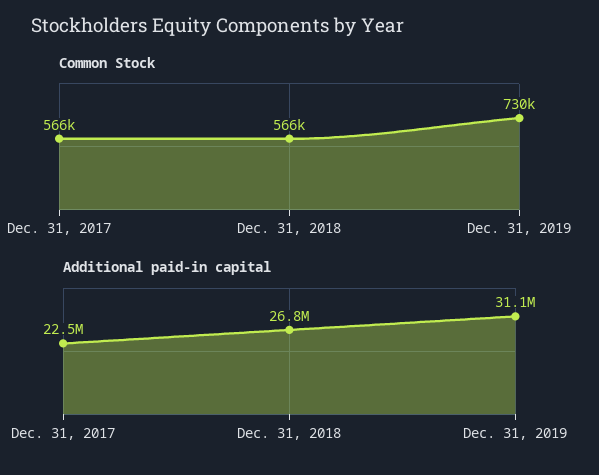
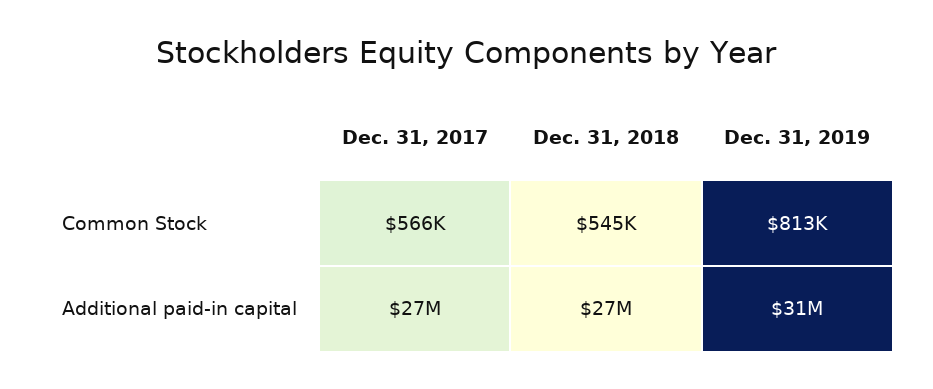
  {
    "Common Stock": {
      "Dec. 31, 2017": 566000,
-     "Dec. 31, 2018": 566000,
+     "Dec. 31, 2018": 545000,
-     "Dec. 31, 2019": 730000
+     "Dec. 31, 2019": 813000
    },
    "Additional paid-in capital": {
-     "Dec. 31, 2017": 22500000,
+     "Dec. 31, 2017": 27000000,
      "Dec. 31, 2018": 26800000,
      "Dec. 31, 2019": 31100000
    }
  }

